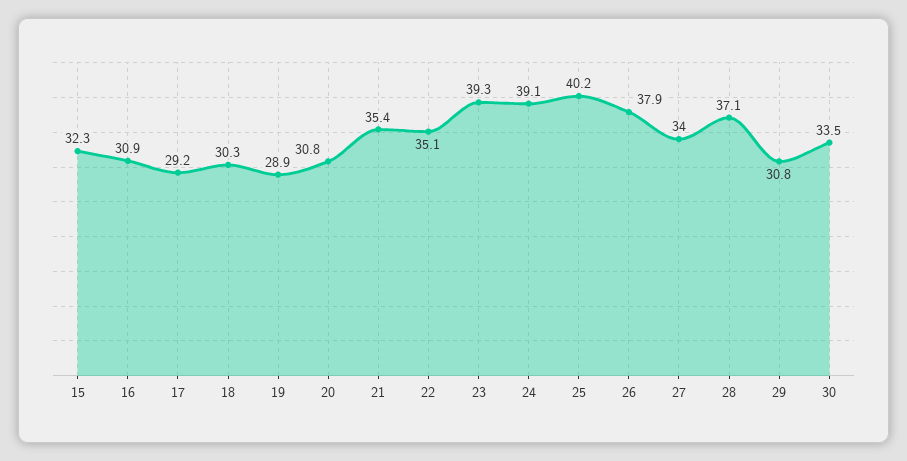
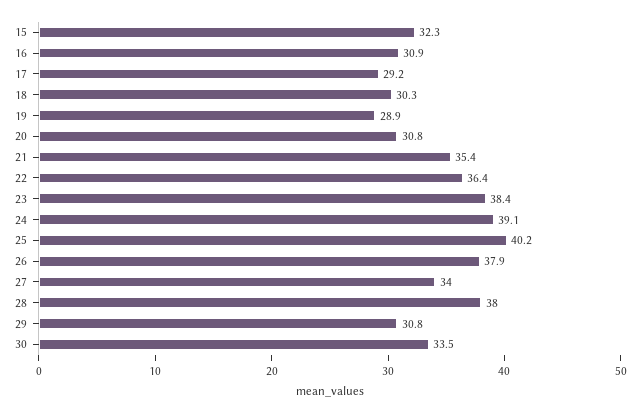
  {
    "15": 32.3,
    "16": 30.9,
    "17": 29.2,
    "18": 30.3,
    "19": 28.9,
    "20": 30.8,
    "21": 35.4,
-   "22": 35.1,
+   "22": 36.4,
-   "23": 39.3,
+   "23": 38.4,
    "24": 39.1,
    "25": 40.2,
    "26": 37.9,
    "27": 34,
-   "28": 37.1,
+   "28": 38,
    "29": 30.8,
    "30": 33.5
  }

